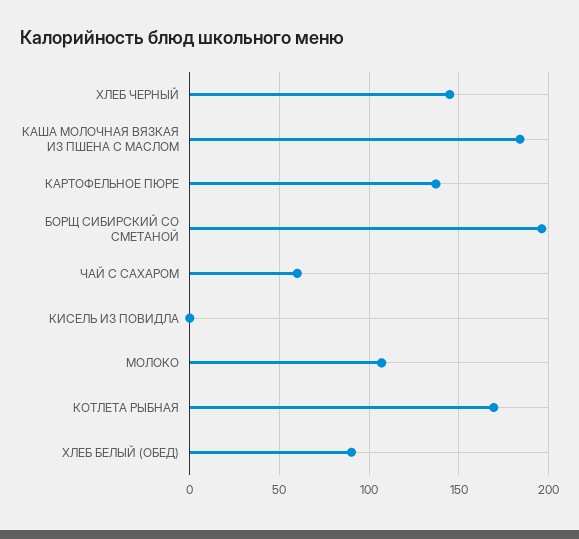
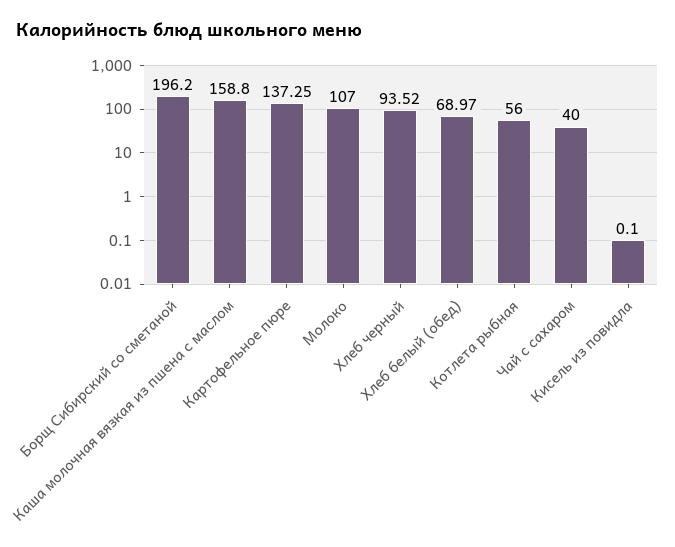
  {
-   "ХЛЕБ ЧЕРНЫЙ": 145,
+   "ХЛЕБ ЧЕРНЫЙ": 93.52,
-   "КАША МОЛОЧНАЯ ВЯЗКАЯ ИЗ ПШЕНА С МАСЛОМ": 185,
+   "КАША МОЛОЧНАЯ ВЯЗКАЯ ИЗ ПШЕНА С МАСЛОМ": 158.8,
    "КАРТОФЕЛЬНОЕ ПЮРЕ": 137.25,
    "БОРЩ СИБИРСКИЙ СО СМЕТАНОЙ": 196.2,
-   "ЧАЙ С САХАРОМ": 60,
+   "ЧАЙ С САХАРОМ": 40,
    "КИСЕЛЬ ИЗ ПОВИДЛА": 0.1,
    "МОЛОКО": 107,
-   "КОТЛЕТА РЫБНАЯ": 170,
+   "КОТЛЕТА РЫБНАЯ": 56,
-   "ХЛЕБ БЕЛЫЙ (ОБЕД)": 90
+   "ХЛЕБ БЕЛЫЙ (ОБЕД)": 68.97
  }

